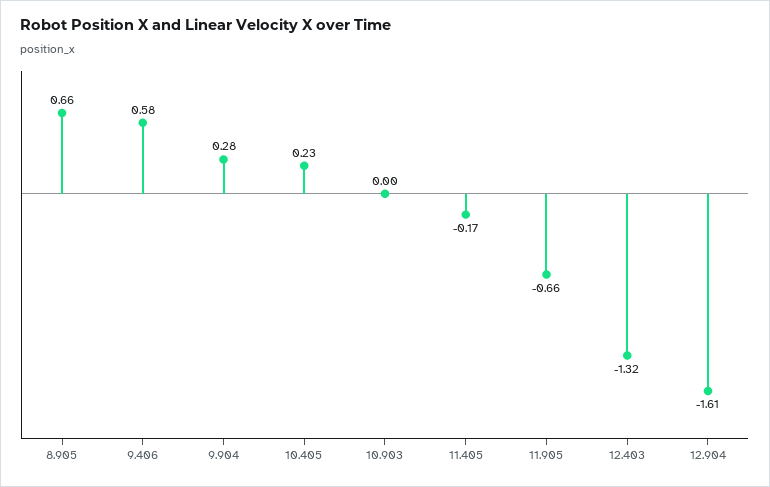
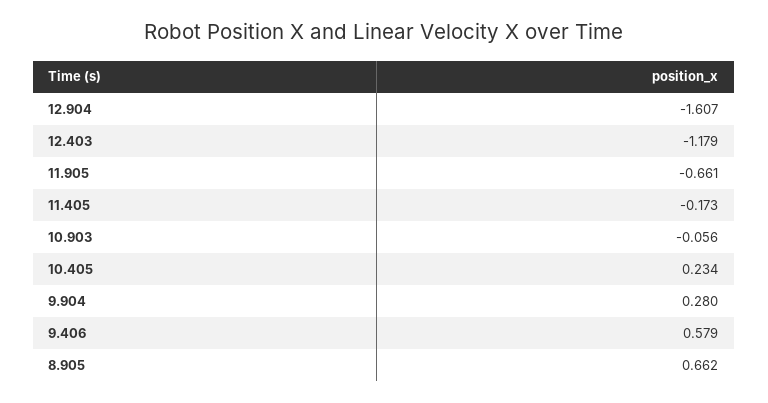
  {
    "8.905": 0.662,
    "9.406": 0.579,
    "9.904": 0.28,
    "10.405": 0.234,
-   "10.903": 0,
+   "10.903": -0.056,
    "11.405": -0.173,
    "11.905": -0.661,
-   "12.403": -1.32,
+   "12.403": -1.179,
    "12.904": -1.607
  }

